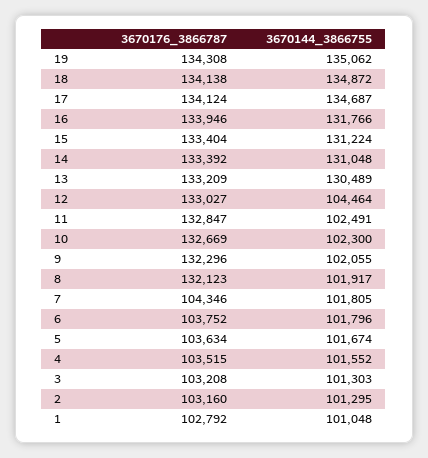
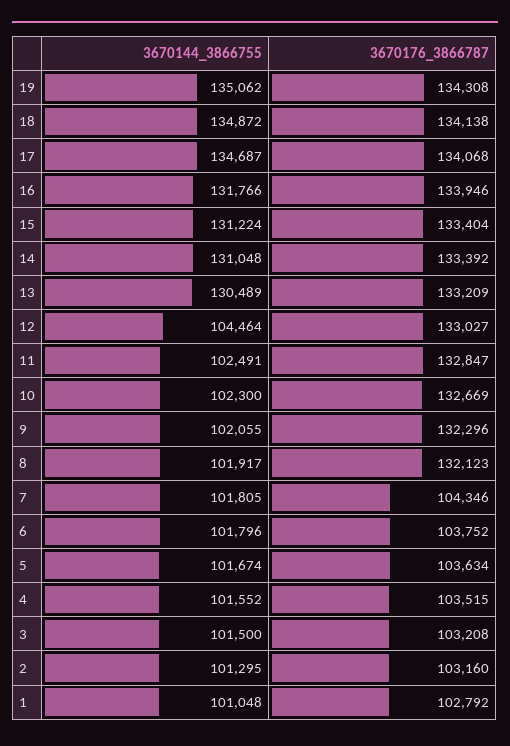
  {
    "3670176_3866787": {
      "19": 134308,
      "18": 134138,
-     "17": 134124,
+     "17": 134068,
      "16": 133946,
      "15": 133404,
      "14": 133392,
      "13": 133209,
      "12": 133027,
      "11": 132847,
      "10": 132669,
      "9": 132296,
      "8": 132123,
      "7": 104346,
      "6": 103752,
      "5": 103634,
      "4": 103515,
      "3": 103208,
      "2": 103160,
      "1": 102792
    },
    "3670144_3866755": {
      "19": 135062,
      "18": 134872,
      "17": 134687,
      "16": 131766,
      "15": 131224,
      "14": 131048,
      "13": 130489,
      "12": 104464,
      "11": 102491,
      "10": 102300,
      "9": 102055,
      "8": 101917,
      "7": 101805,
      "6": 101796,
      "5": 101674,
      "4": 101552,
-     "3": 101303,
+     "3": 101500,
      "2": 101295,
      "1": 101048
    }
  }

